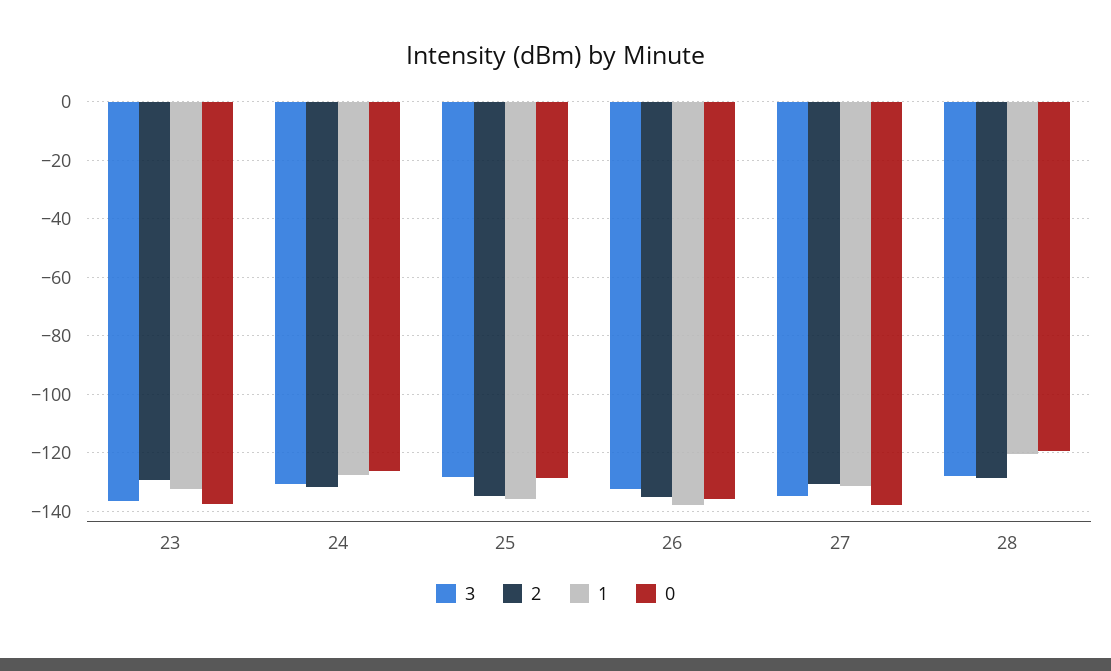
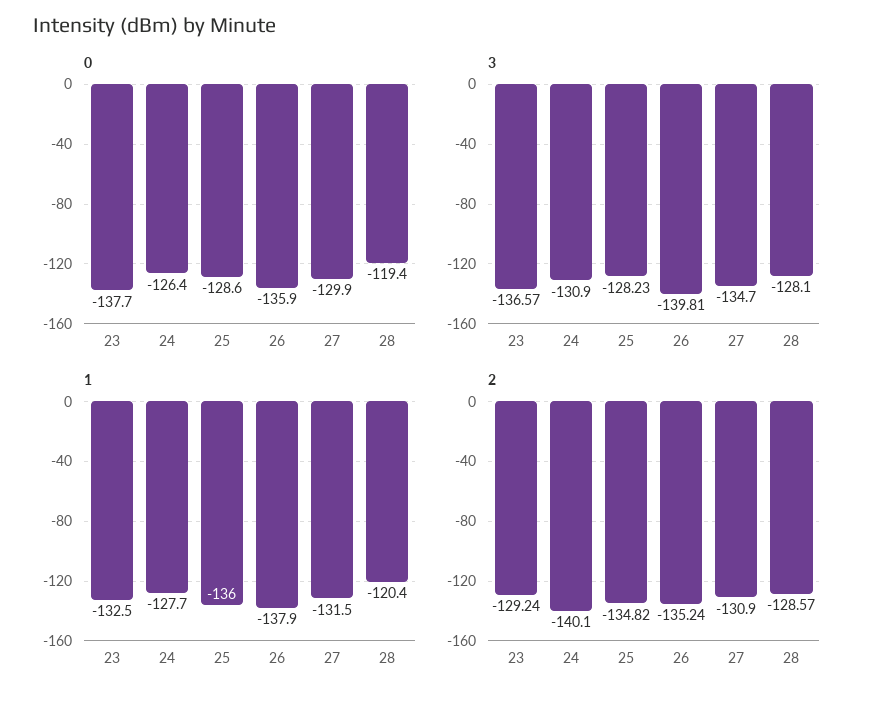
  {
    "3": {
      "23": -136.57,
      "24": -130.9,
      "25": -128.23,
-     "26": -132.5,
+     "26": -139.81,
      "27": -134.7,
      "28": -128.1
    },
    "2": {
      "23": -129.24,
-     "24": -132.5,
+     "24": -140.1,
      "25": -134.82,
      "26": -135.24,
      "27": -130.9,
      "28": -128.57
    },
    "1": {
      "23": -132.5,
      "24": -127.7,
      "25": -136,
      "26": -137.9,
      "27": -131.5,
      "28": -120.4
    },
    "0": {
      "23": -137.7,
      "24": -126.4,
      "25": -128.6,
      "26": -135.9,
-     "27": -137.5,
+     "27": -129.9,
      "28": -119.4
    }
  }

